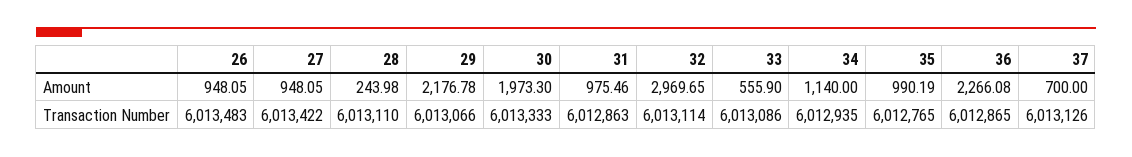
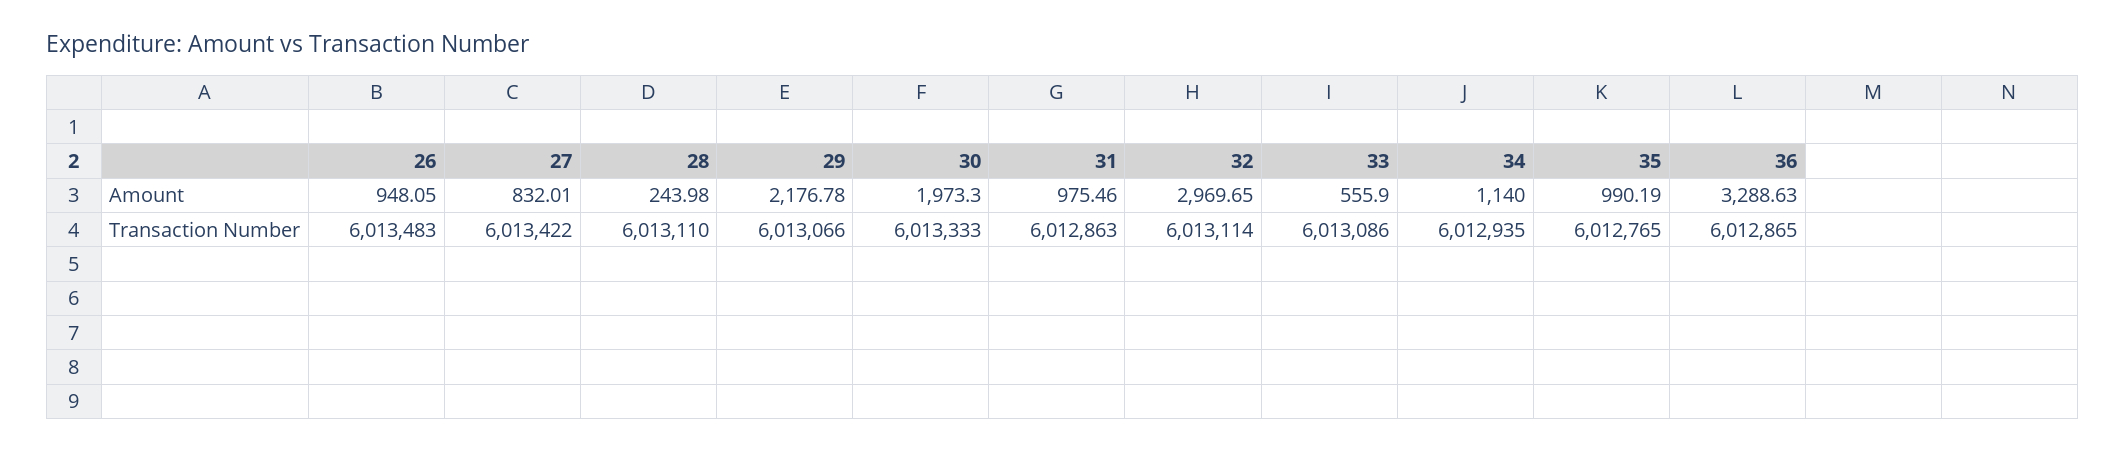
  {
    "26": {
      "Amount": 948.05,
      "Transaction Number": 6013483
    },
    "27": {
-     "Amount": 948.05,
+     "Amount": 832.01,
      "Transaction Number": 6013422
    },
    "28": {
      "Amount": 243.98,
      "Transaction Number": 6013110
    },
    "29": {
      "Amount": 2176.78,
      "Transaction Number": 6013066
    },
    "30": {
      "Amount": 1973.3,
      "Transaction Number": 6013333
    },
    "31": {
      "Amount": 975.46,
      "Transaction Number": 6012863
    },
    "32": {
      "Amount": 2969.65,
      "Transaction Number": 6013114
    },
    "33": {
      "Amount": 555.9,
      "Transaction Number": 6013086
    },
    "34": {
      "Amount": 1140,
      "Transaction Number": 6012935
    },
    "35": {
      "Amount": 990.19,
      "Transaction Number": 6012765
    },
    "36": {
-     "Amount": 2266.08,
+     "Amount": 3288.63,
      "Transaction Number": 6012865
-   },
+   }
-   "37": {
-     "Amount": 700,
-     "Transaction Number": 6013126
-   }
  }

